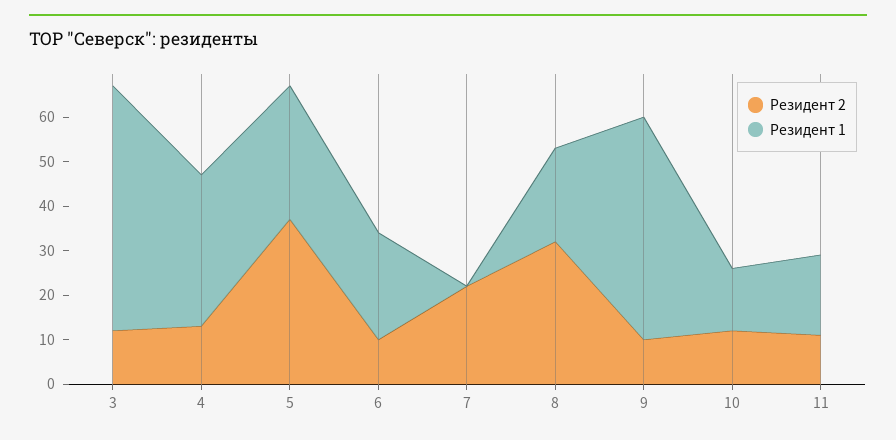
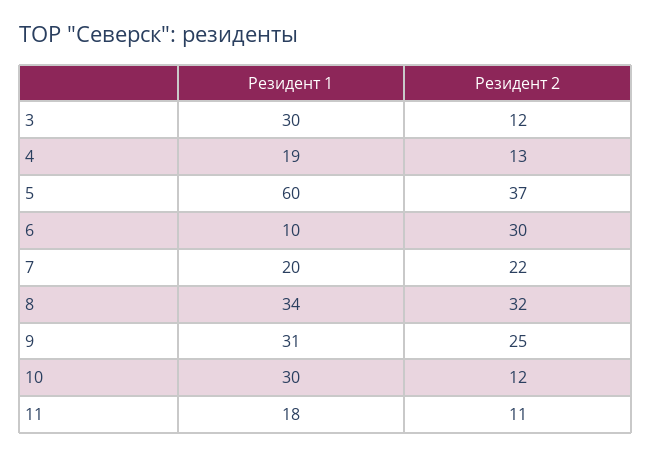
  {
    "Резидент 2": {
      "3": 12,
      "4": 13,
      "5": 37,
-     "6": 10,
+     "6": 30,
      "7": 22,
      "8": 32,
-     "9": 10,
+     "9": 25,
      "10": 12,
      "11": 11
    },
    "Резидент 1": {
-     "3": 55,
+     "3": 30,
-     "4": 35,
+     "4": 19,
-     "5": 30,
+     "5": 60,
-     "6": 25,
+     "6": 10,
-     "7": 0,
+     "7": 20,
-     "8": 20,
+     "8": 34,
-     "9": 50,
+     "9": 31,
-     "10": 15,
+     "10": 30,
      "11": 18
    }
  }

